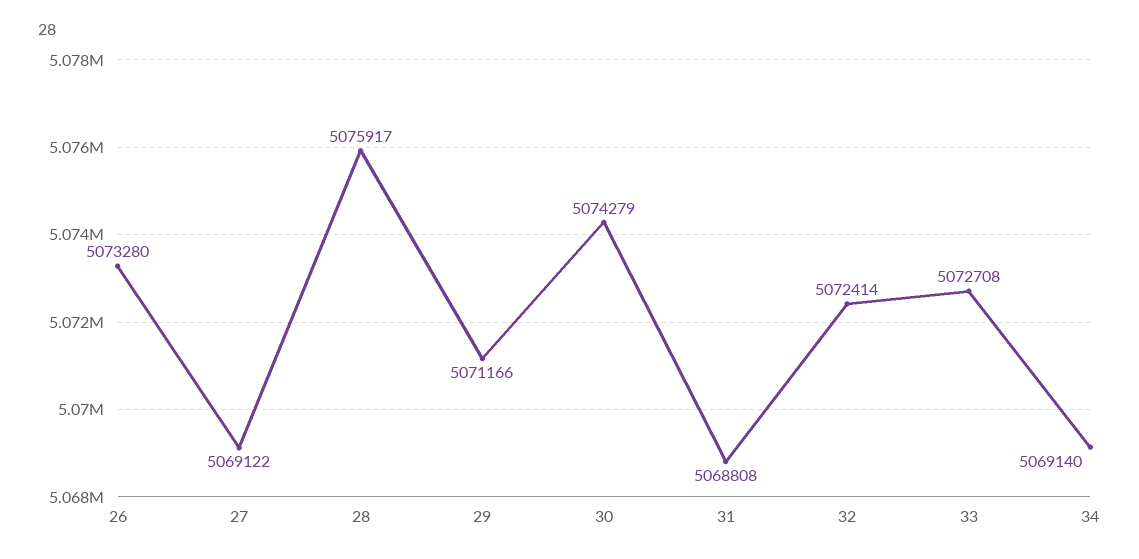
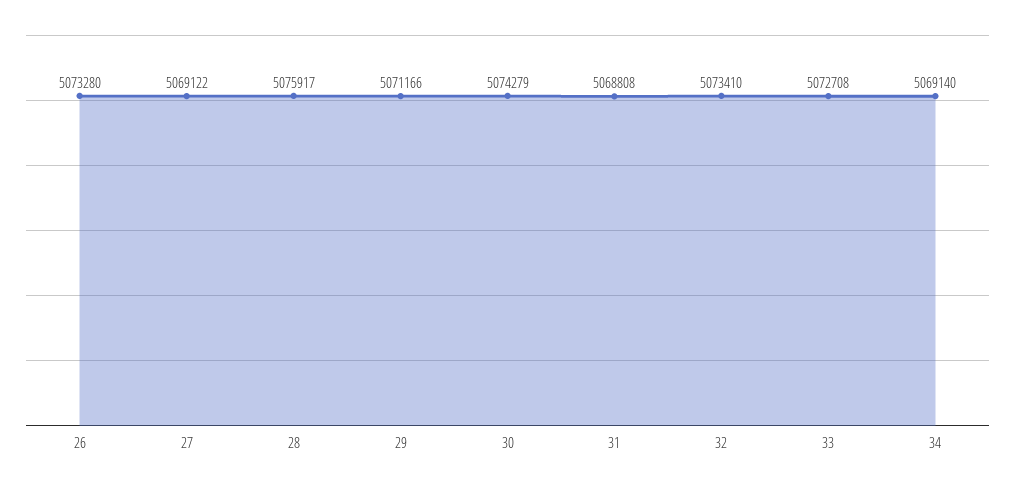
  {
    "26": 5073280,
    "27": 5069122,
    "28": 5075917,
    "29": 5071166,
    "30": 5074279,
    "31": 5068808,
-   "32": 5072414,
+   "32": 5073410,
    "33": 5072708,
    "34": 5069140
  }

